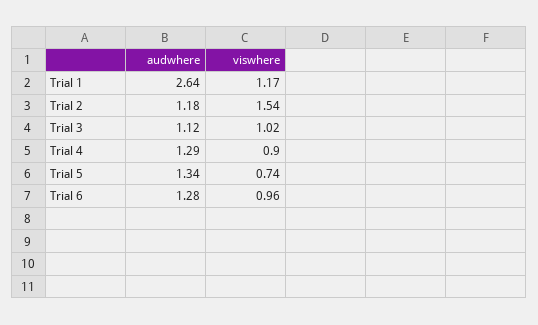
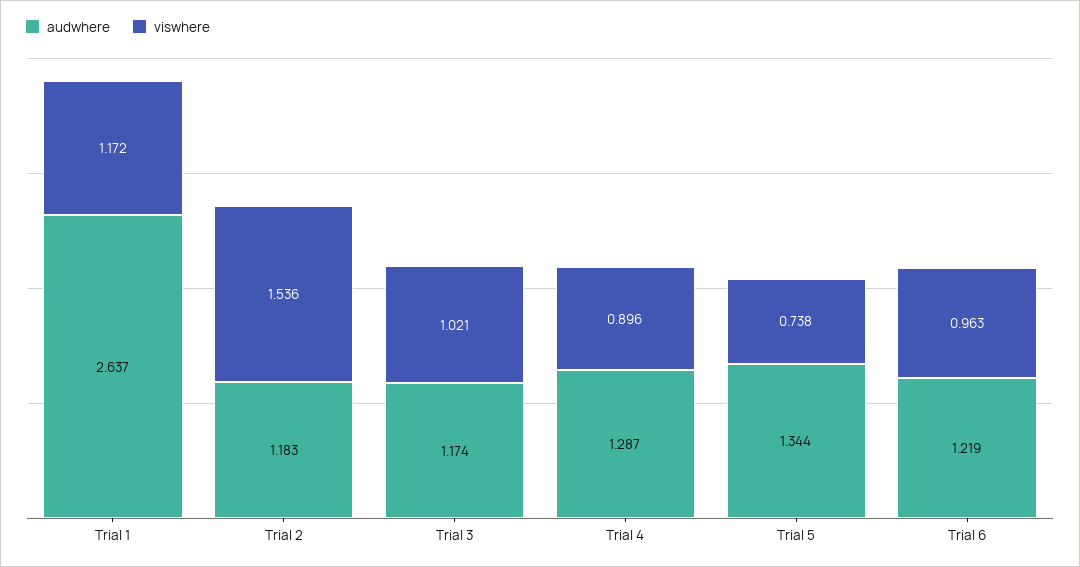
  {
    "audwhere": {
      "Trial 1": 2.637,
      "Trial 2": 1.183,
-     "Trial 3": 1.12,
+     "Trial 3": 1.174,
      "Trial 4": 1.287,
      "Trial 5": 1.344,
-     "Trial 6": 1.28
+     "Trial 6": 1.219
    },
    "viswhere": {
      "Trial 1": 1.172,
      "Trial 2": 1.536,
      "Trial 3": 1.021,
      "Trial 4": 0.896,
      "Trial 5": 0.738,
      "Trial 6": 0.963
    }
  }

